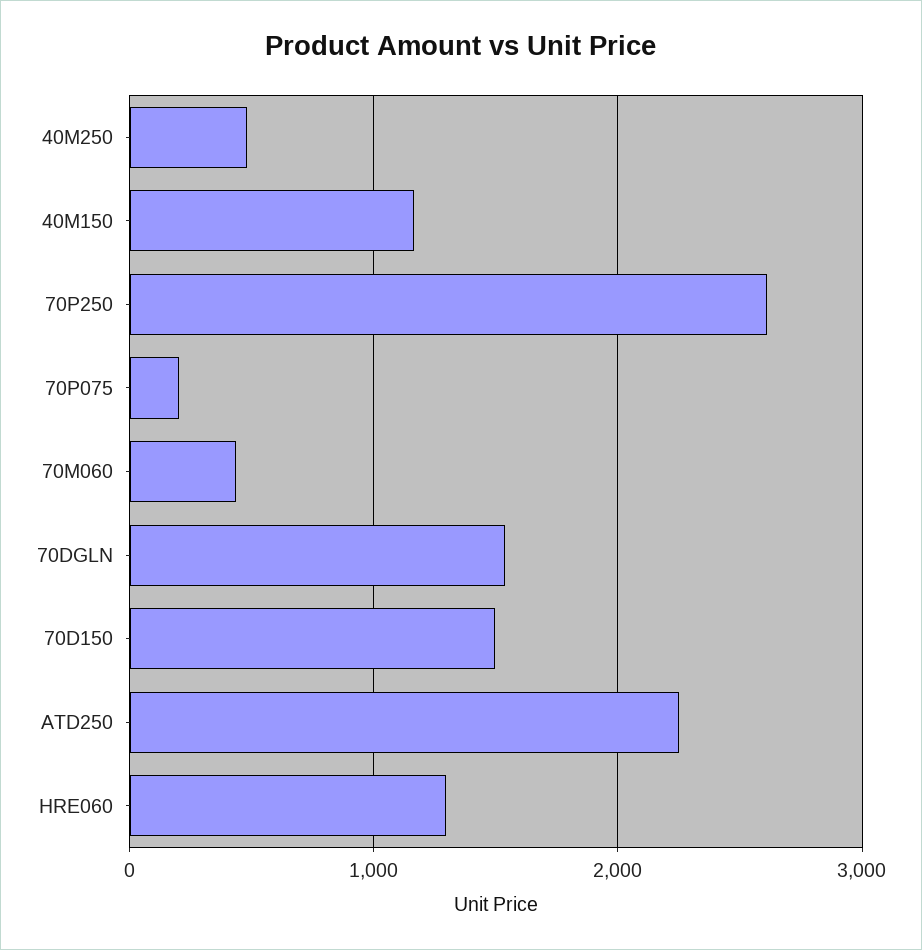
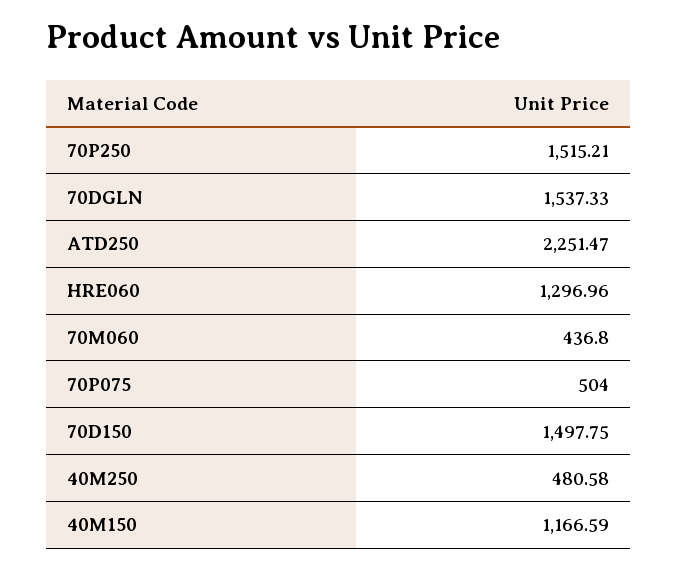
  {
    "40M250": 480.58,
    "40M150": 1166.59,
-   "70P250": 2600,
+   "70P250": 1515.21,
-   "70P075": 200,
+   "70P075": 504,
    "70M060": 436.8,
    "70DGLN": 1537.33,
    "70D150": 1497.75,
    "ATD250": 2251.47,
    "HRE060": 1296.96
  }

